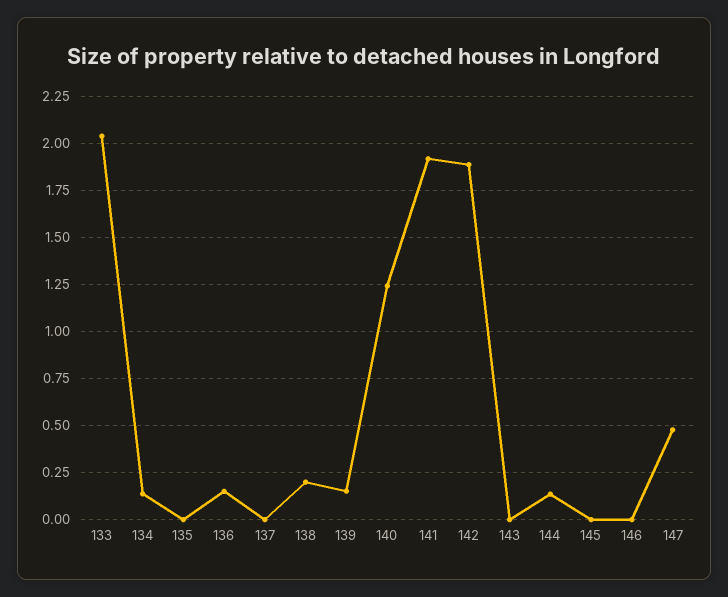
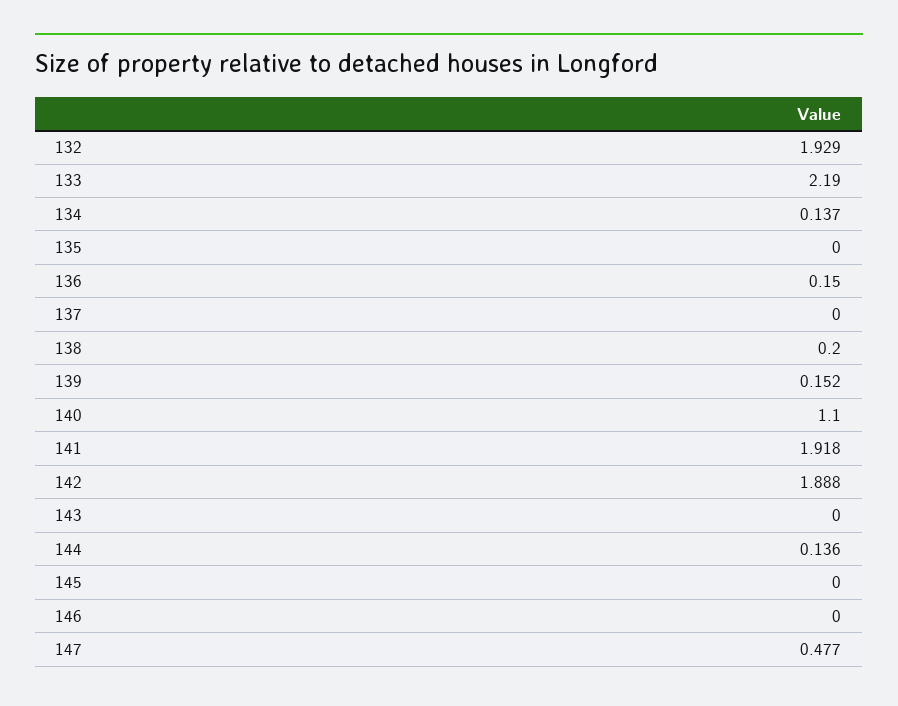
  {
-   "133": 2.05,
+   "133": 2.19,
    "134": 0.137,
    "135": 0,
    "136": 0.15,
    "137": 0,
    "138": 0.2,
    "139": 0.152,
-   "140": 1.25,
+   "140": 1.1,
    "141": 1.918,
    "142": 1.888,
    "143": 0,
    "144": 0.136,
    "145": 0,
    "146": 0,
-   "147": 0.477
+   "147": 0.477,
+   "132": 1.929
  }

